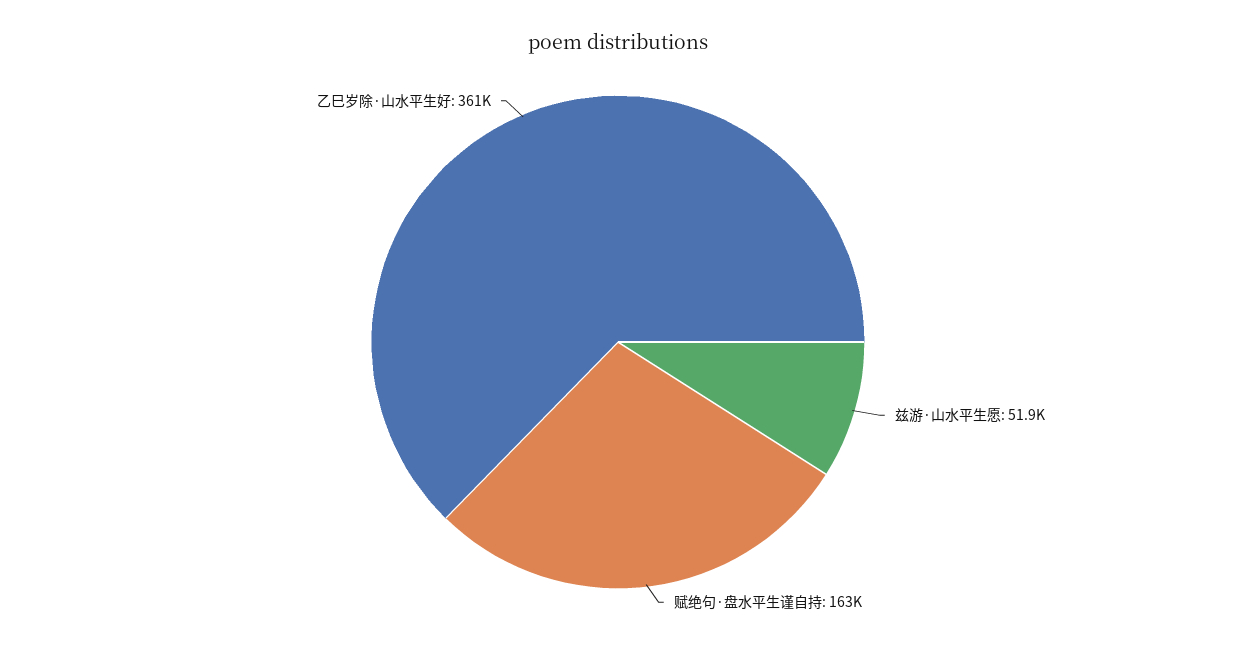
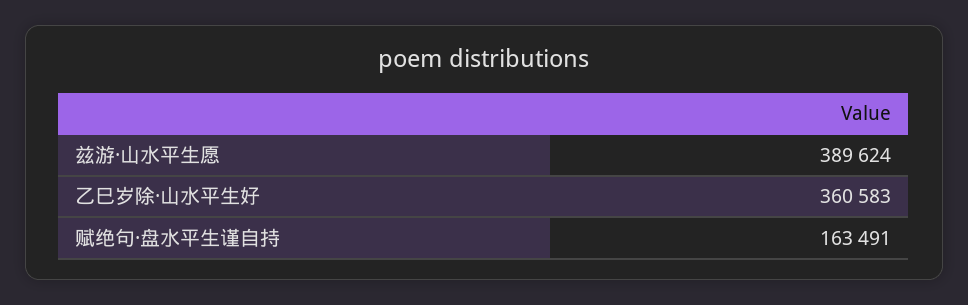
  {
-   "兹游·山水平生愿": 51900,
+   "兹游·山水平生愿": 389624,
    "赋绝句·盘水平生谨自持": 163491,
    "乙巳岁除·山水平生好": 360583
  }

